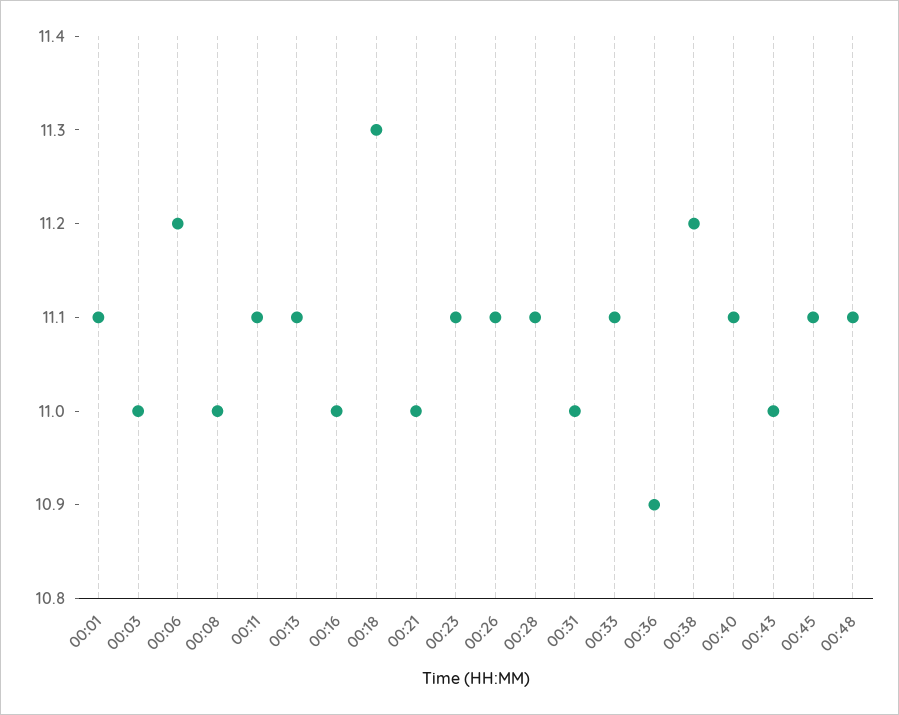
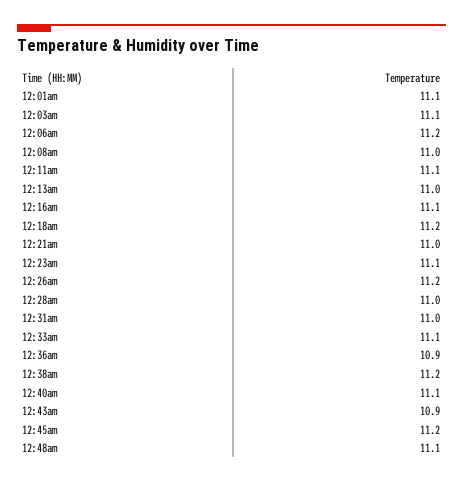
  {
    "00:01": 11.1,
-   "00:03": 11,
+   "00:03": 11.1,
    "00:06": 11.2,
    "00:08": 11,
    "00:11": 11.1,
-   "00:13": 11.1,
+   "00:13": 11,
-   "00:16": 11,
+   "00:16": 11.1,
-   "00:18": 11.3,
+   "00:18": 11.2,
    "00:21": 11,
    "00:23": 11.1,
-   "00:26": 11.1,
+   "00:26": 11.2,
-   "00:28": 11.1,
+   "00:28": 11,
    "00:31": 11,
    "00:33": 11.1,
    "00:36": 10.9,
    "00:38": 11.2,
    "00:40": 11.1,
-   "00:43": 11,
+   "00:43": 10.9,
-   "00:45": 11.1,
+   "00:45": 11.2,
    "00:48": 11.1
  }

